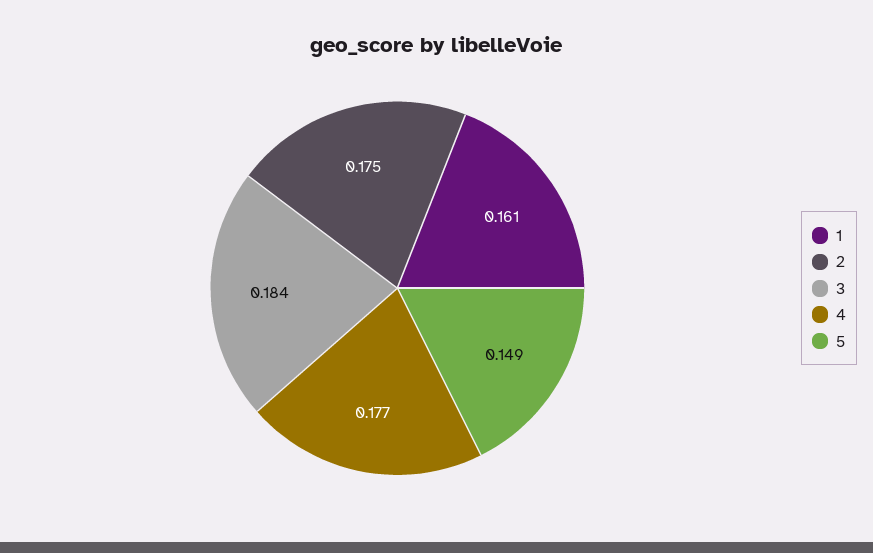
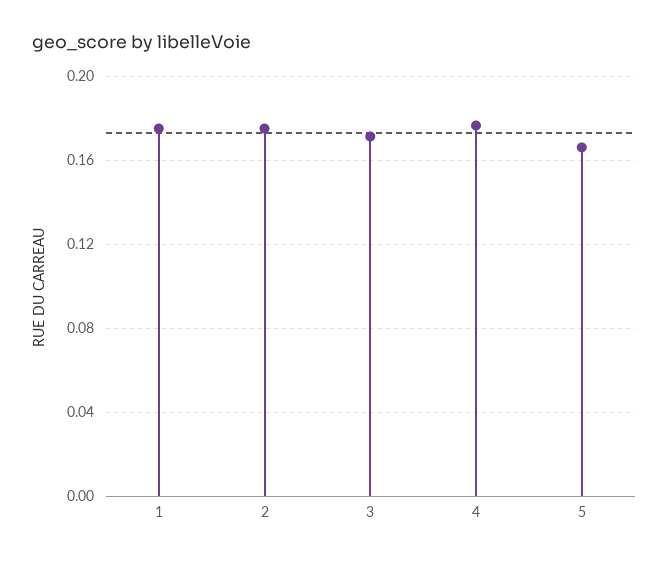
  {
-   "1": 0.161,
+   "1": 0.175,
    "2": 0.175,
-   "3": 0.184,
+   "3": 0.17,
    "4": 0.177,
-   "5": 0.149
+   "5": 0.165
  }

